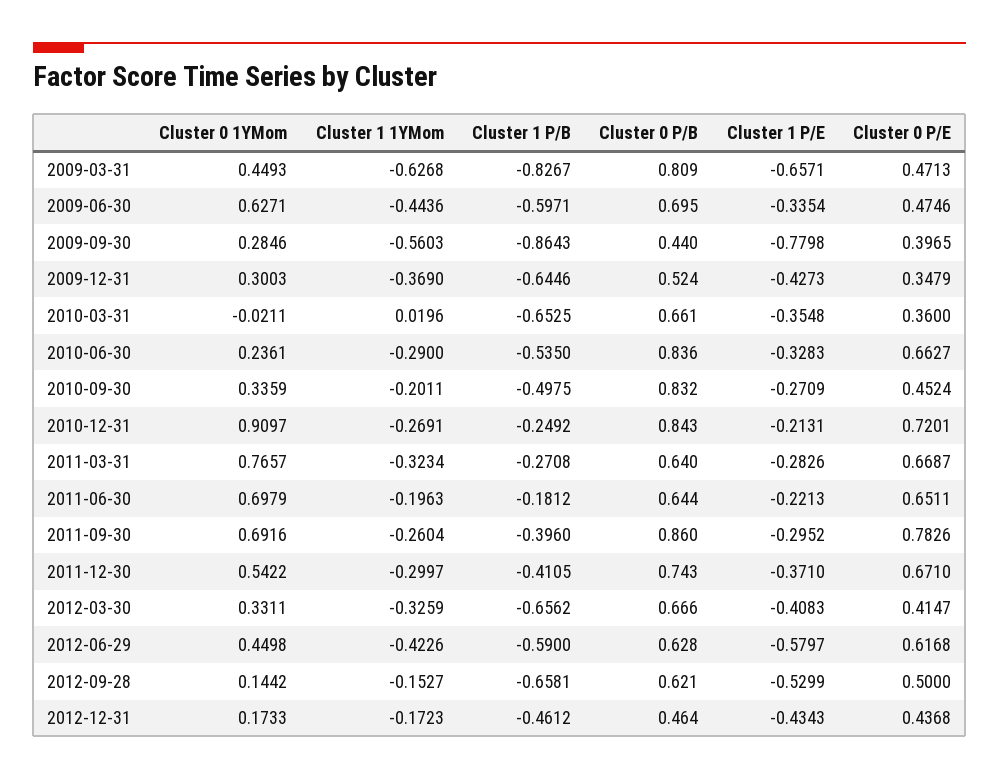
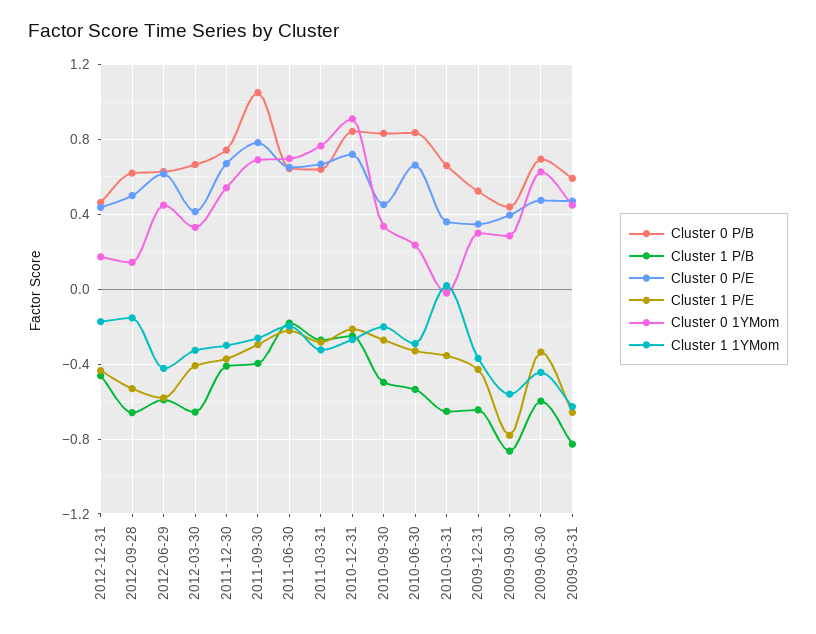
  {
    "Cluster 0 1YMom": {
      "2009-03-31": 0.4493,
      "2009-06-30": 0.6271,
      "2009-09-30": 0.2846,
      "2009-12-31": 0.3003,
      "2010-03-31": -0.0211,
      "2010-06-30": 0.2361,
      "2010-09-30": 0.3359,
      "2010-12-31": 0.9097,
      "2011-03-31": 0.7657,
      "2011-06-30": 0.6979,
      "2011-09-30": 0.6916,
      "2011-12-30": 0.5422,
      "2012-03-30": 0.3311,
      "2012-06-29": 0.4498,
      "2012-09-28": 0.1442,
      "2012-12-31": 0.1733
    },
    "Cluster 1 1YMom": {
      "2009-03-31": -0.6268,
      "2009-06-30": -0.4436,
      "2009-09-30": -0.5603,
      "2009-12-31": -0.369,
      "2010-03-31": 0.0196,
      "2010-06-30": -0.29,
      "2010-09-30": -0.2011,
      "2010-12-31": -0.2691,
      "2011-03-31": -0.3234,
      "2011-06-30": -0.1963,
      "2011-09-30": -0.2604,
      "2011-12-30": -0.2997,
      "2012-03-30": -0.3259,
      "2012-06-29": -0.4226,
      "2012-09-28": -0.1527,
      "2012-12-31": -0.1723
    },
    "Cluster 1 P/B": {
      "2009-03-31": -0.8267,
      "2009-06-30": -0.5971,
      "2009-09-30": -0.8643,
      "2009-12-31": -0.6446,
      "2010-03-31": -0.6525,
      "2010-06-30": -0.535,
      "2010-09-30": -0.4975,
      "2010-12-31": -0.2492,
      "2011-03-31": -0.2708,
      "2011-06-30": -0.1812,
      "2011-09-30": -0.396,
      "2011-12-30": -0.4105,
      "2012-03-30": -0.6562,
      "2012-06-29": -0.59,
      "2012-09-28": -0.6581,
      "2012-12-31": -0.4612
    },
    "Cluster 0 P/B": {
-     "2009-03-31": 0.809,
+     "2009-03-31": 0.6,
      "2009-06-30": 0.695,
      "2009-09-30": 0.44,
      "2009-12-31": 0.524,
      "2010-03-31": 0.661,
      "2010-06-30": 0.836,
      "2010-09-30": 0.832,
      "2010-12-31": 0.843,
      "2011-03-31": 0.64,
      "2011-06-30": 0.644,
-     "2011-09-30": 0.86,
+     "2011-09-30": 1.05,
      "2011-12-30": 0.743,
      "2012-03-30": 0.666,
      "2012-06-29": 0.628,
      "2012-09-28": 0.621,
      "2012-12-31": 0.464
    },
    "Cluster 1 P/E": {
      "2009-03-31": -0.6571,
      "2009-06-30": -0.3354,
      "2009-09-30": -0.7798,
      "2009-12-31": -0.4273,
      "2010-03-31": -0.3548,
      "2010-06-30": -0.3283,
      "2010-09-30": -0.2709,
      "2010-12-31": -0.2131,
      "2011-03-31": -0.2826,
      "2011-06-30": -0.2213,
      "2011-09-30": -0.2952,
      "2011-12-30": -0.371,
      "2012-03-30": -0.4083,
      "2012-06-29": -0.5797,
      "2012-09-28": -0.5299,
      "2012-12-31": -0.4343
    },
    "Cluster 0 P/E": {
      "2009-03-31": 0.4713,
      "2009-06-30": 0.4746,
      "2009-09-30": 0.3965,
      "2009-12-31": 0.3479,
      "2010-03-31": 0.36,
      "2010-06-30": 0.6627,
      "2010-09-30": 0.4524,
      "2010-12-31": 0.7201,
      "2011-03-31": 0.6687,
      "2011-06-30": 0.6511,
      "2011-09-30": 0.7826,
      "2011-12-30": 0.671,
      "2012-03-30": 0.4147,
      "2012-06-29": 0.6168,
      "2012-09-28": 0.5,
      "2012-12-31": 0.4368
    }
  }

